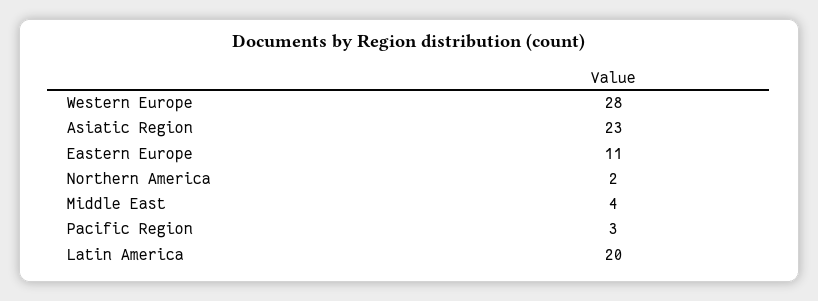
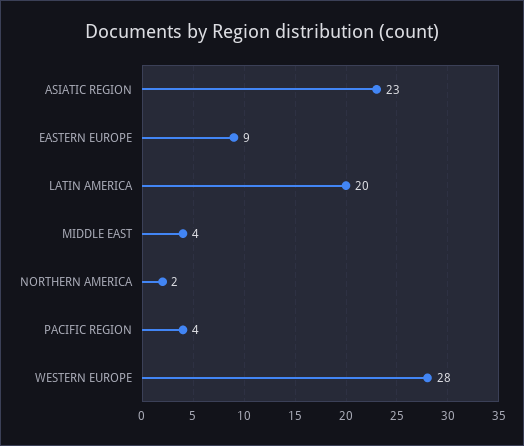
  {
    "Western Europe": 28,
    "Asiatic Region": 23,
-   "Eastern Europe": 11,
+   "Eastern Europe": 9,
    "Northern America": 2,
    "Middle East": 4,
-   "Pacific Region": 3,
+   "Pacific Region": 4,
    "Latin America": 20
  }

